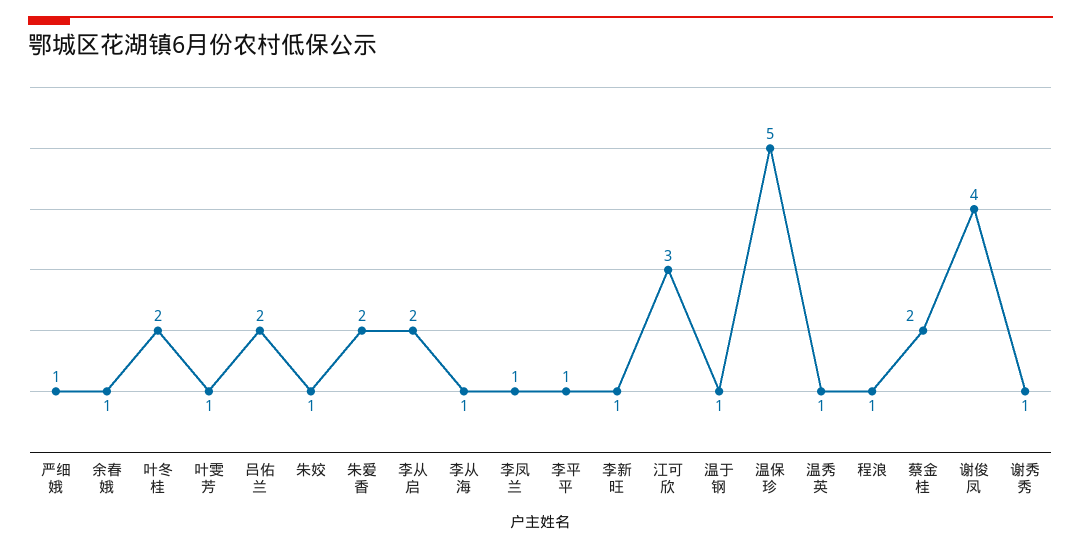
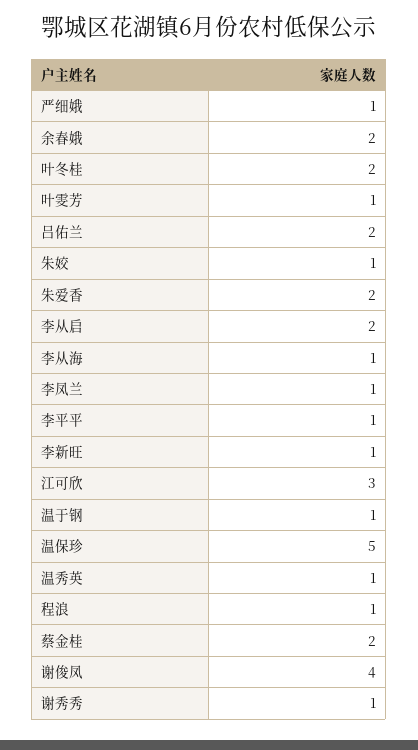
  {
    "严细娥": 1,
-   "余春娥": 1,
+   "余春娥": 2,
    "叶冬桂": 2,
    "叶雯芳": 1,
    "吕佑兰": 2,
    "朱姣": 1,
    "朱爱香": 2,
    "李从启": 2,
    "李从海": 1,
    "李凤兰": 1,
    "李平平": 1,
    "李新旺": 1,
    "江可欣": 3,
    "温于钢": 1,
    "温保珍": 5,
    "温秀英": 1,
    "程浪": 1,
    "蔡金桂": 2,
    "谢俊凤": 4,
    "谢秀秀": 1
  }

